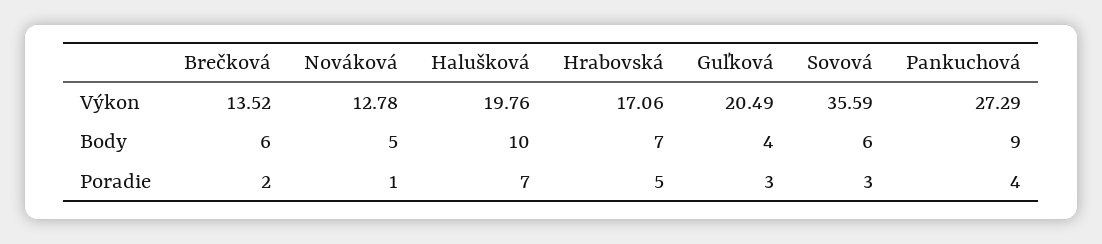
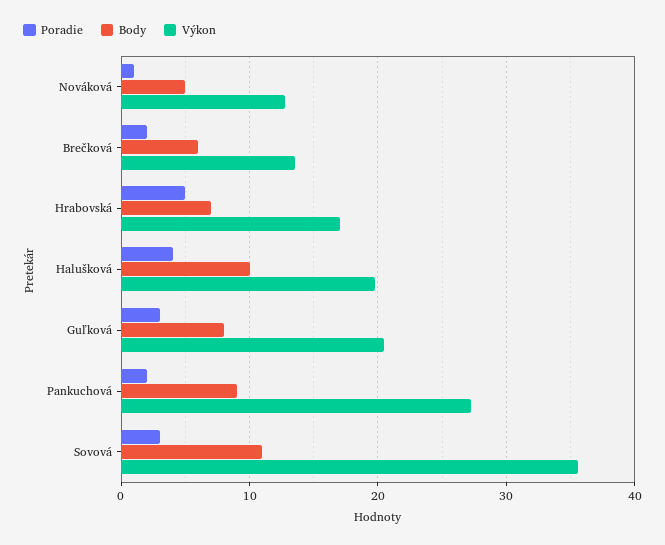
  {
    "Výkon": {
      "Brečková": 13.52,
      "Nováková": 12.78,
      "Halušková": 19.76,
      "Hrabovská": 17.06,
      "Guľková": 20.49,
      "Sovová": 35.59,
      "Pankuchová": 27.29
    },
    "Body": {
      "Brečková": 6,
      "Nováková": 5,
      "Halušková": 10,
      "Hrabovská": 7,
-     "Guľková": 4,
+     "Guľková": 8,
-     "Sovová": 6,
+     "Sovová": 11,
      "Pankuchová": 9
    },
    "Poradie": {
      "Brečková": 2,
      "Nováková": 1,
-     "Halušková": 7,
+     "Halušková": 4,
      "Hrabovská": 5,
      "Guľková": 3,
      "Sovová": 3,
-     "Pankuchová": 4
+     "Pankuchová": 2
    }
  }

